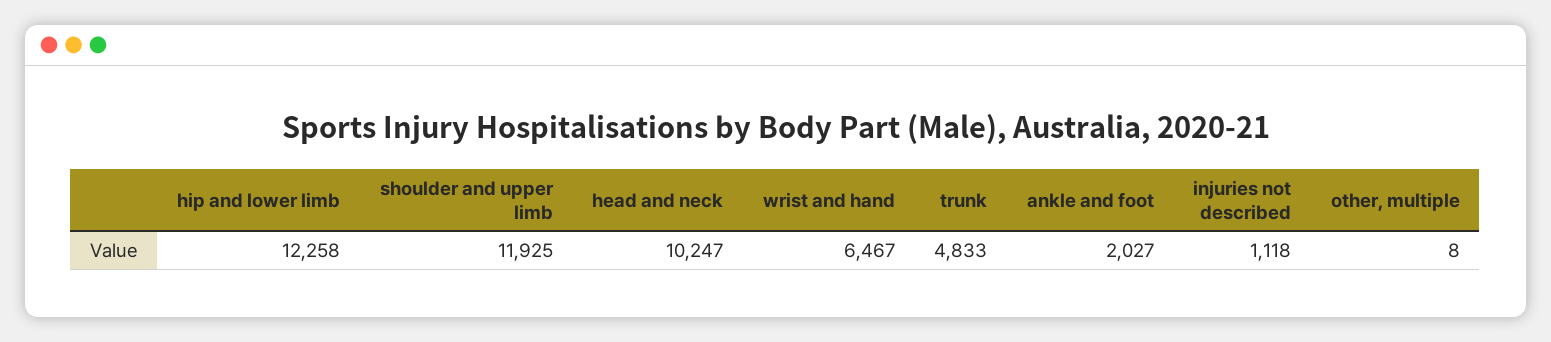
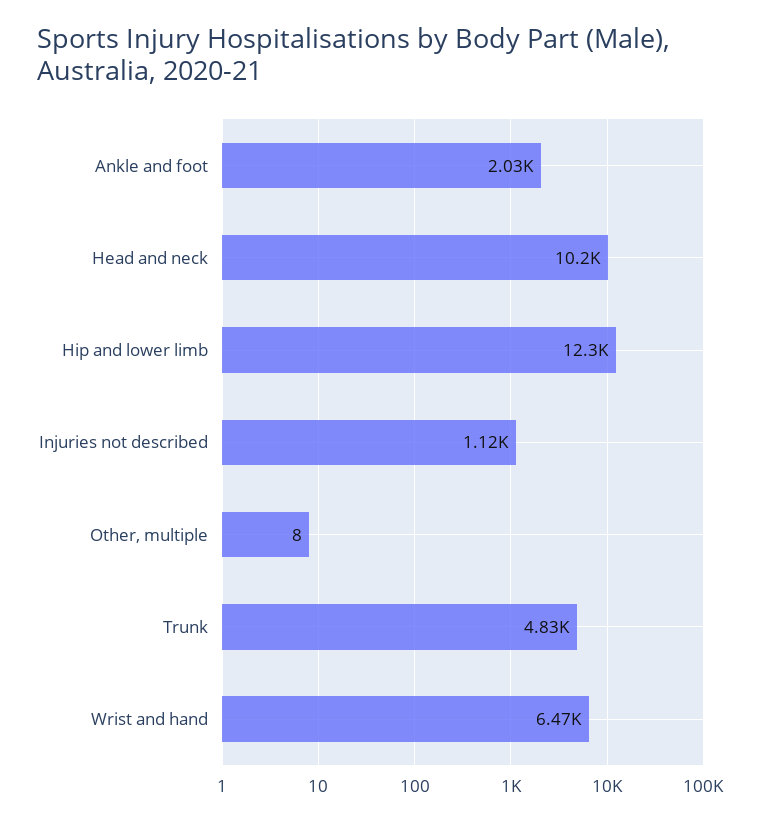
  {
    "hip and lower limb": 12258,
-   "shoulder and upper limb": 11925,
    "head and neck": 10247,
    "wrist and hand": 6467,
    "trunk": 4833,
    "ankle and foot": 2027,
    "injuries not described": 1118,
    "other, multiple": 8
  }

